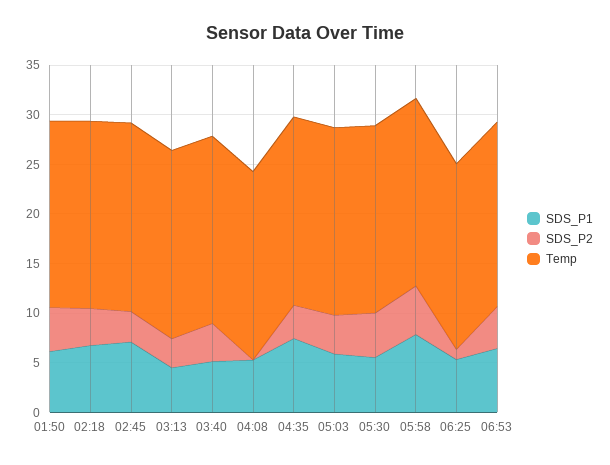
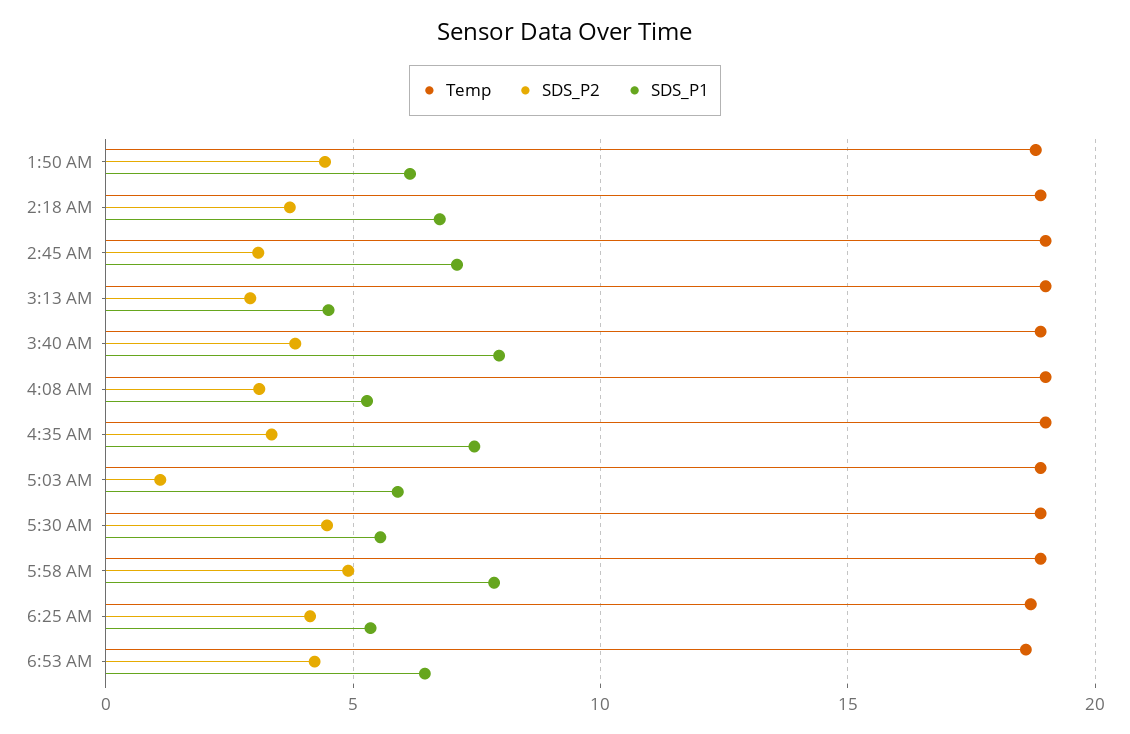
  {
    "SDS_P1": {
      "01:50": 6,
      "02:18": 7,
      "02:45": 7,
      "03:13": 4.5,
-     "03:40": 5,
+     "03:40": 8,
      "04:08": 5.5,
      "04:35": 7.5,
      "05:03": 6,
      "05:30": 5.5,
      "05:58": 8,
      "06:25": 5.5,
      "06:53": 6.5
    },
    "SDS_P2": {
      "01:50": 4.5,
      "02:18": 3.5,
      "02:45": 3,
      "03:13": 3,
      "03:40": 4,
-     "04:08": 0,
+     "04:08": 3,
      "04:35": 3.5,
-     "05:03": 4,
+     "05:03": 1,
      "05:30": 4.5,
      "05:58": 5,
-     "06:25": 1,
+     "06:25": 4,
      "06:53": 4
    },
    "Temp": {
      "01:50": 19,
      "02:18": 19,
      "02:45": 19,
      "03:13": 19,
      "03:40": 19,
      "04:08": 19,
      "04:35": 19,
      "05:03": 19,
      "05:30": 19,
      "05:58": 19,
      "06:25": 18.5,
      "06:53": 18.5
    }
  }

